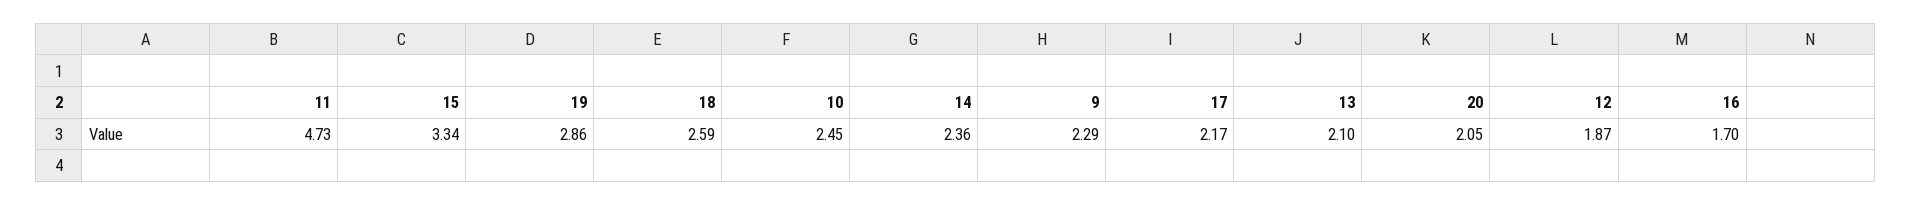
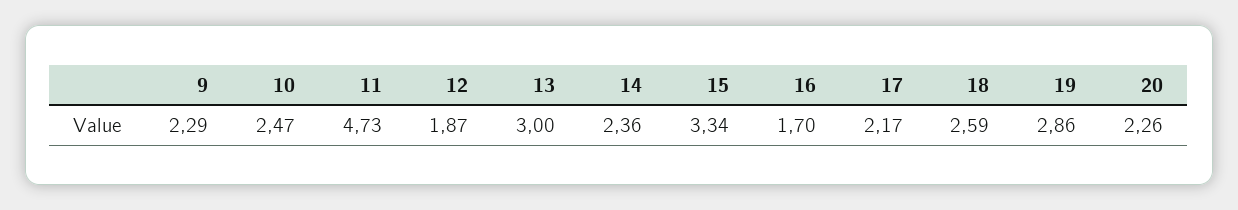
  {
    "11": 4.73,
    "15": 3.34,
    "19": 2.86,
    "18": 2.59,
-   "10": 2.45,
+   "10": 2.47,
    "14": 2.36,
    "9": 2.29,
    "17": 2.17,
-   "13": 2.1,
+   "13": 3,
-   "20": 2.05,
+   "20": 2.26,
    "12": 1.87,
    "16": 1.7
  }

